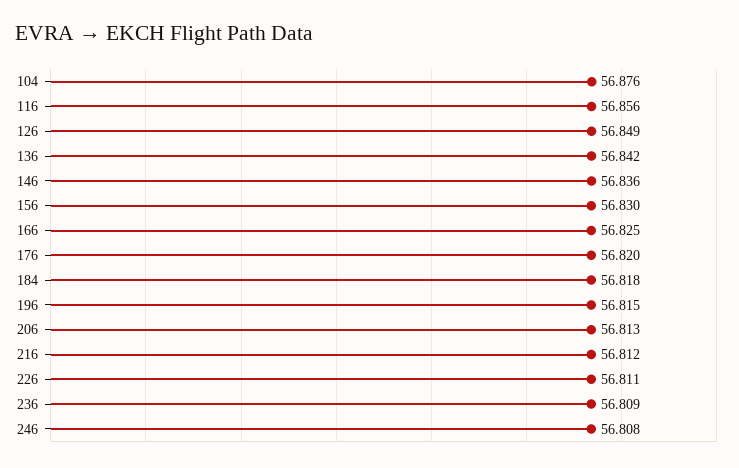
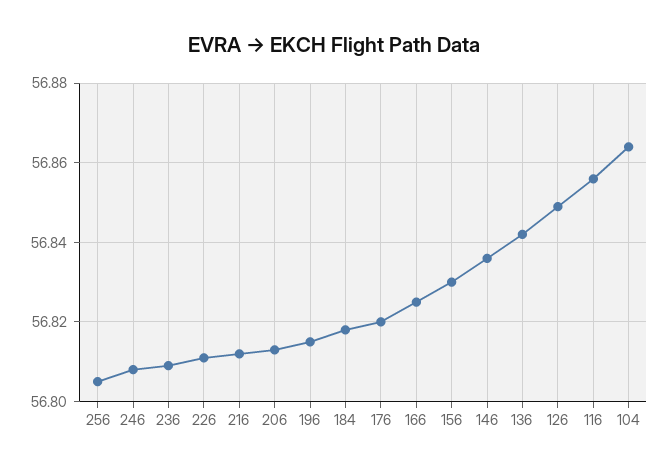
  {
-   "104": 56.876,
+   "104": 56.865,
    "116": 56.856,
    "126": 56.849,
    "136": 56.842,
    "146": 56.836,
    "156": 56.83,
    "166": 56.825,
    "176": 56.82,
    "184": 56.818,
    "196": 56.815,
    "206": 56.813,
    "216": 56.812,
    "226": 56.811,
    "236": 56.809,
-   "246": 56.808
+   "246": 56.808,
+   "256": 56.805
  }

